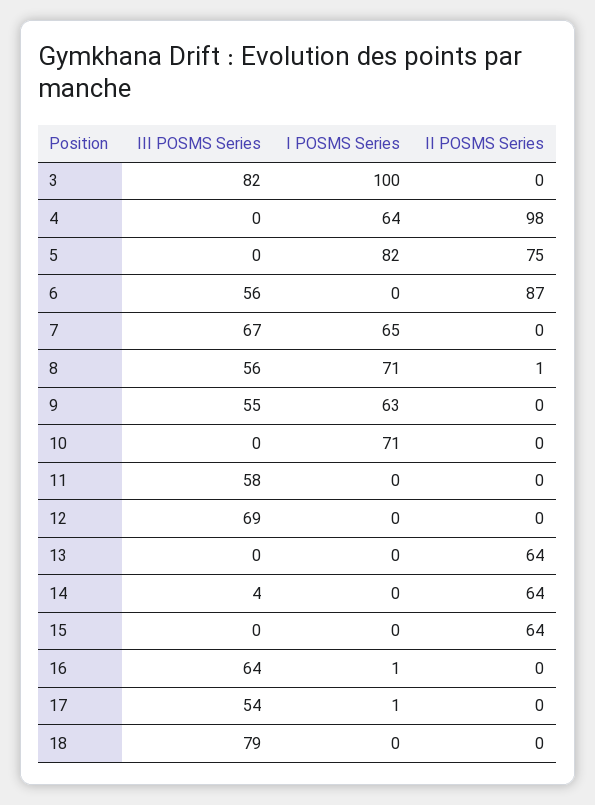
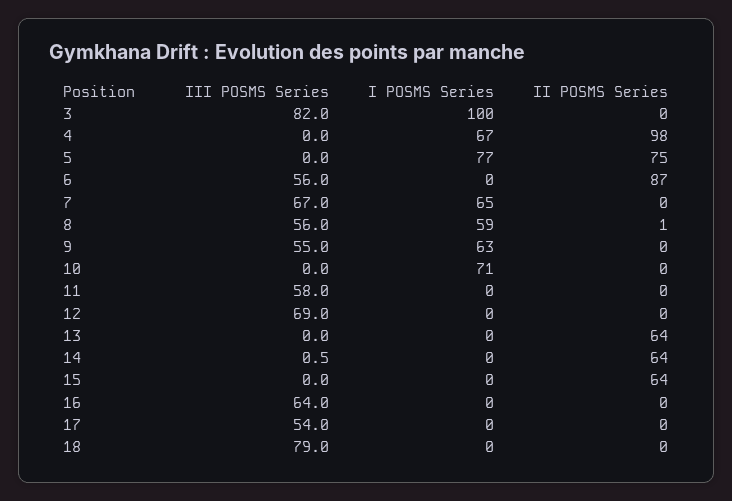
  {
    "III POSMS Series": {
      "3": 82,
      "4": 0,
      "5": 0,
      "6": 56,
      "7": 67,
      "8": 56,
      "9": 55,
      "10": 0,
      "11": 58,
      "12": 69,
      "13": 0,
-     "14": 4,
+     "14": 0.5,
      "15": 0,
      "16": 64,
      "17": 54,
      "18": 79
    },
    "I POSMS Series": {
      "3": 100,
-     "4": 64,
+     "4": 67,
-     "5": 82,
+     "5": 77,
      "6": 0,
      "7": 65,
-     "8": 71,
+     "8": 59,
      "9": 63,
      "10": 71,
      "11": 0,
      "12": 0,
      "13": 0,
      "14": 0,
      "15": 0,
-     "16": 1,
+     "16": 0,
-     "17": 1,
+     "17": 0,
      "18": 0
    },
    "II POSMS Series": {
      "3": 0,
      "4": 98,
      "5": 75,
      "6": 87,
      "7": 0,
      "8": 1,
      "9": 0,
      "10": 0,
      "11": 0,
      "12": 0,
      "13": 64,
      "14": 64,
      "15": 64,
      "16": 0,
      "17": 0,
      "18": 0
    }
  }

